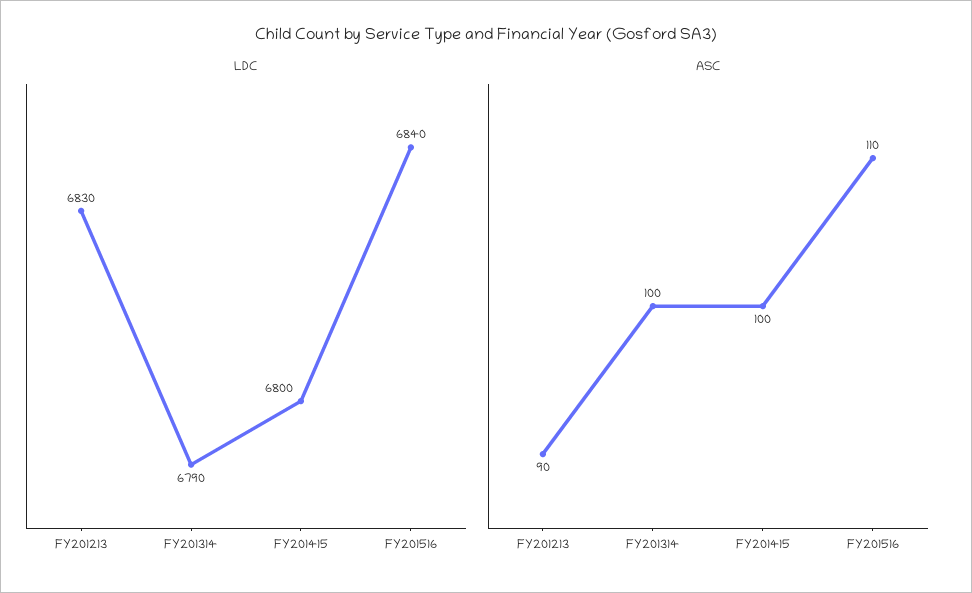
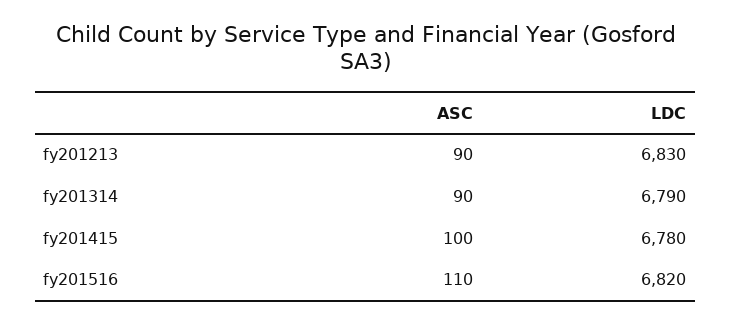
  {
    "LDC": {
      "FY201213": 6830,
      "FY201314": 6790,
-     "FY201415": 6800,
+     "FY201415": 6780,
-     "FY201516": 6840
+     "FY201516": 6820
    },
    "ASC": {
      "FY201213": 90,
-     "FY201314": 100,
+     "FY201314": 90,
      "FY201415": 100,
      "FY201516": 110
    }
  }

